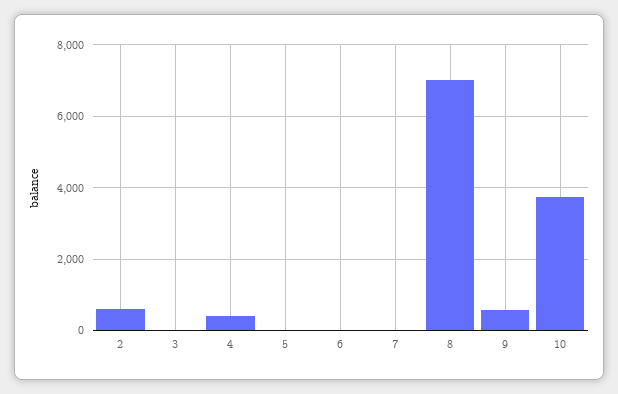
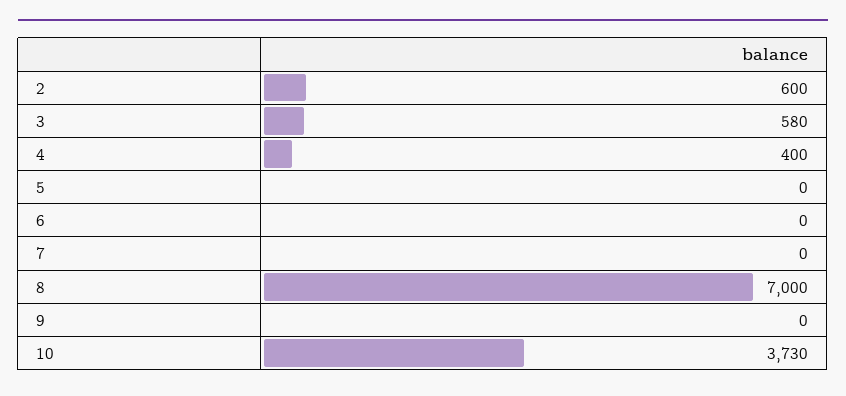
  {
    "2": 600,
-   "3": 0,
+   "3": 580,
    "4": 400,
    "5": 0,
    "6": 0,
    "7": 0,
    "8": 7000,
-   "9": 600,
+   "9": 0,
    "10": 3730
  }

